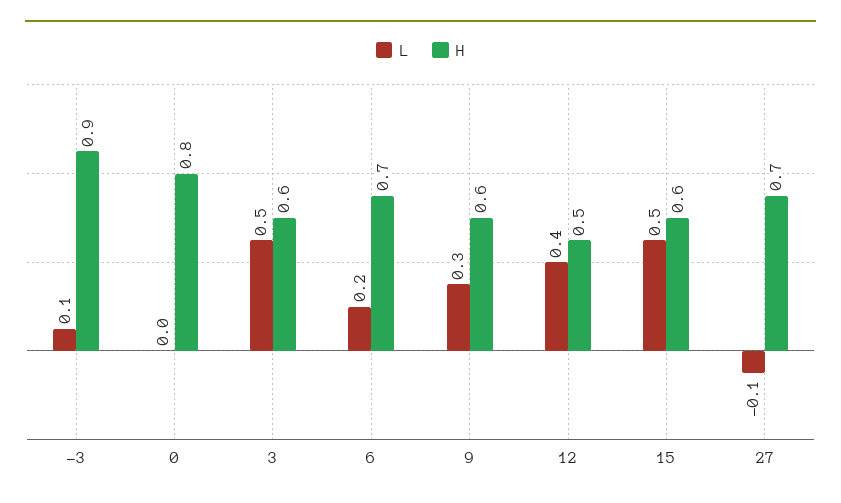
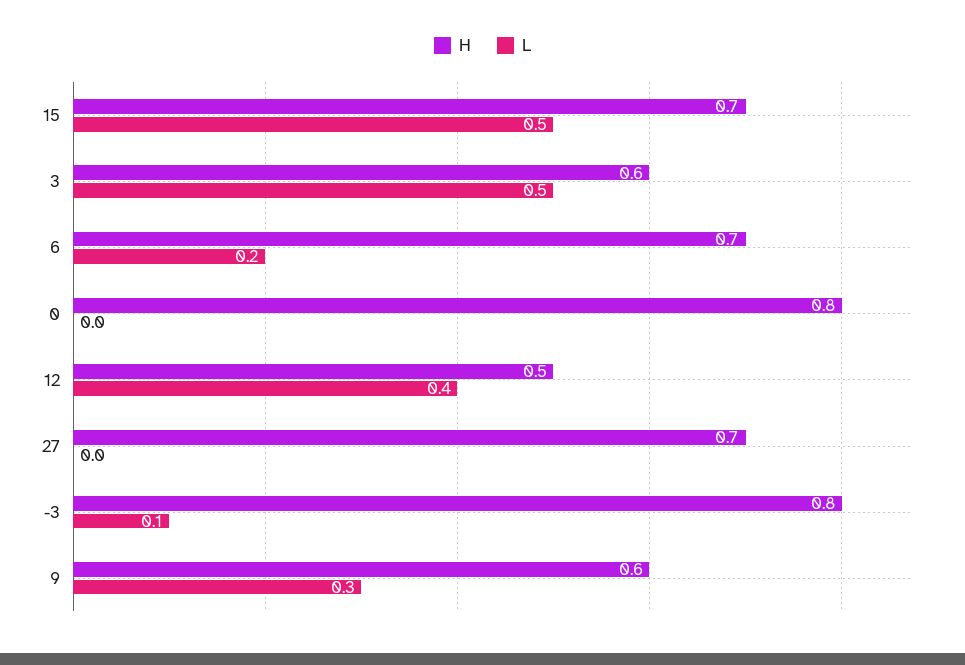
  {
    "L": {
      "-3": 0.1,
      "0": 0,
      "3": 0.5,
      "6": 0.2,
      "9": 0.3,
      "12": 0.4,
      "15": 0.5,
-     "27": -0.1
+     "27": 0
    },
    "H": {
-     "-3": 0.9,
+     "-3": 0.8,
      "0": 0.8,
      "3": 0.6,
      "6": 0.7,
      "9": 0.6,
      "12": 0.5,
-     "15": 0.6,
+     "15": 0.7,
      "27": 0.7
    }
  }

